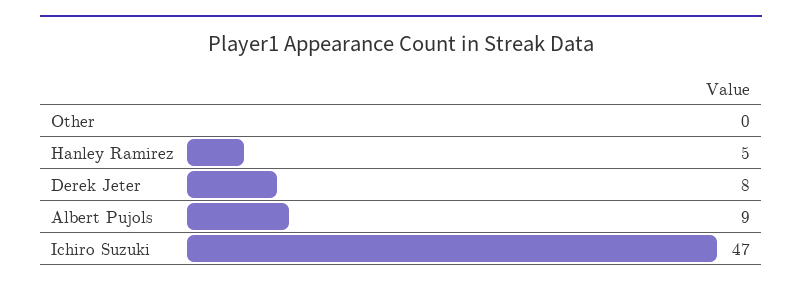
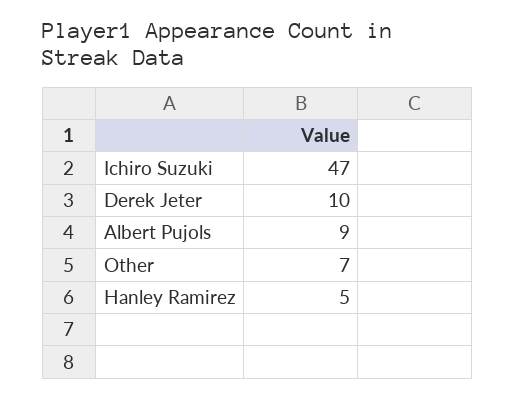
  {
-   "Other": 0,
+   "Other": 7,
    "Hanley Ramirez": 5,
-   "Derek Jeter": 8,
+   "Derek Jeter": 10,
    "Albert Pujols": 9,
    "Ichiro Suzuki": 47
  }

